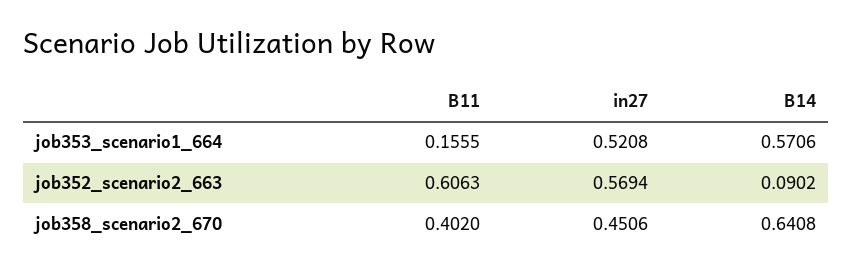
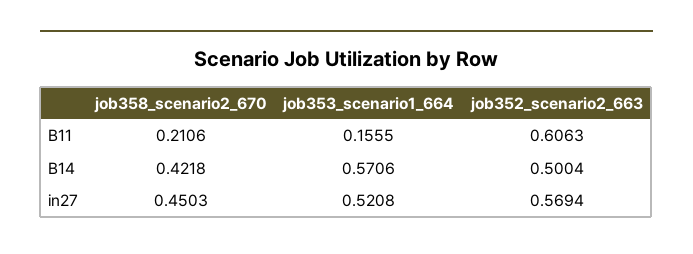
  {
    "B11": {
      "job353_scenario1_664": 0.1555,
      "job352_scenario2_663": 0.6063,
-     "job358_scenario2_670": 0.402
+     "job358_scenario2_670": 0.2106
    },
    "in27": {
      "job353_scenario1_664": 0.5208,
      "job352_scenario2_663": 0.5694,
-     "job358_scenario2_670": 0.4506
+     "job358_scenario2_670": 0.4503
    },
    "B14": {
      "job353_scenario1_664": 0.5706,
-     "job352_scenario2_663": 0.0902,
+     "job352_scenario2_663": 0.5004,
-     "job358_scenario2_670": 0.6408
+     "job358_scenario2_670": 0.4218
    }
  }

